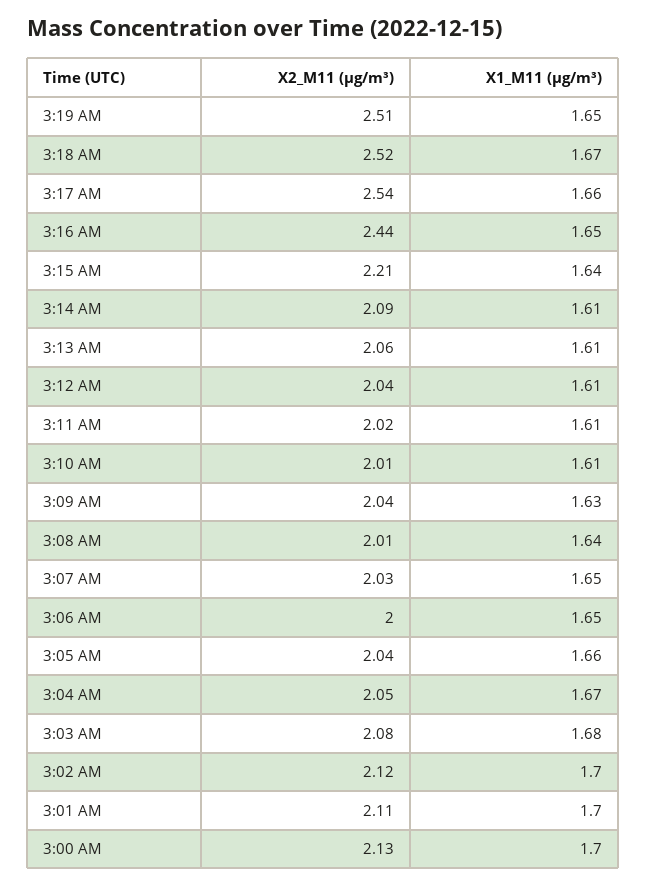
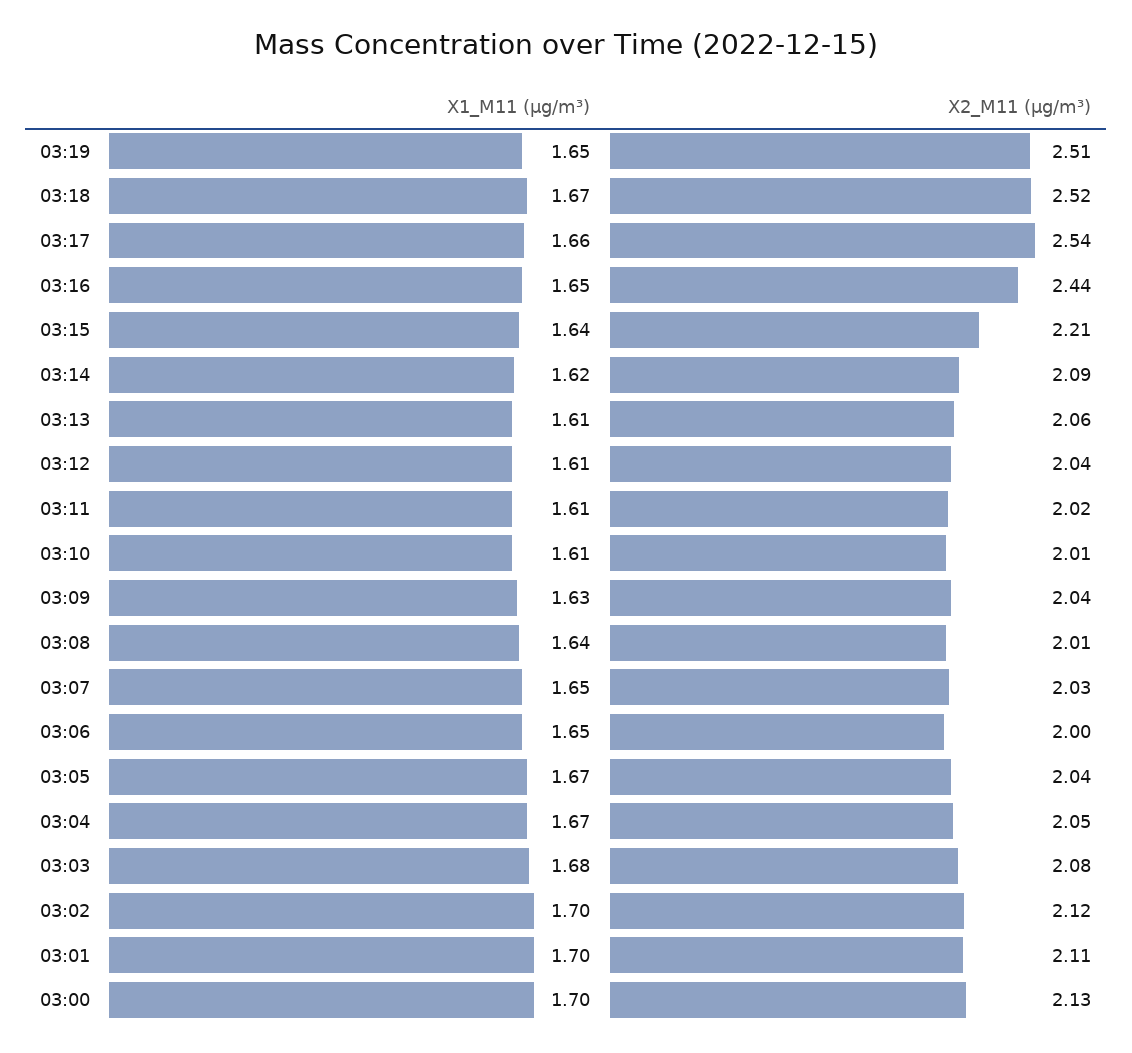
  {
    "X2_M11 (μg/m³)": {
      "3:19 AM": 2.51,
      "3:18 AM": 2.52,
      "3:17 AM": 2.54,
      "3:16 AM": 2.44,
      "3:15 AM": 2.21,
      "3:14 AM": 2.09,
      "3:13 AM": 2.06,
      "3:12 AM": 2.04,
      "3:11 AM": 2.02,
      "3:10 AM": 2.01,
      "3:09 AM": 2.04,
      "3:08 AM": 2.01,
      "3:07 AM": 2.03,
      "3:06 AM": 2,
      "3:05 AM": 2.04,
      "3:04 AM": 2.05,
      "3:03 AM": 2.08,
      "3:02 AM": 2.12,
      "3:01 AM": 2.11,
      "3:00 AM": 2.13
    },
    "X1_M11 (μg/m³)": {
      "3:19 AM": 1.65,
      "3:18 AM": 1.67,
      "3:17 AM": 1.66,
      "3:16 AM": 1.65,
      "3:15 AM": 1.64,
-     "3:14 AM": 1.61,
+     "3:14 AM": 1.62,
      "3:13 AM": 1.61,
      "3:12 AM": 1.61,
      "3:11 AM": 1.61,
      "3:10 AM": 1.61,
      "3:09 AM": 1.63,
      "3:08 AM": 1.64,
      "3:07 AM": 1.65,
      "3:06 AM": 1.65,
-     "3:05 AM": 1.66,
+     "3:05 AM": 1.67,
      "3:04 AM": 1.67,
      "3:03 AM": 1.68,
      "3:02 AM": 1.7,
      "3:01 AM": 1.7,
      "3:00 AM": 1.7
    }
  }

